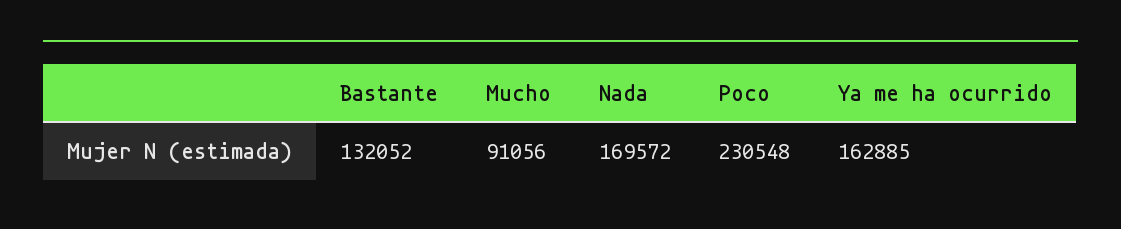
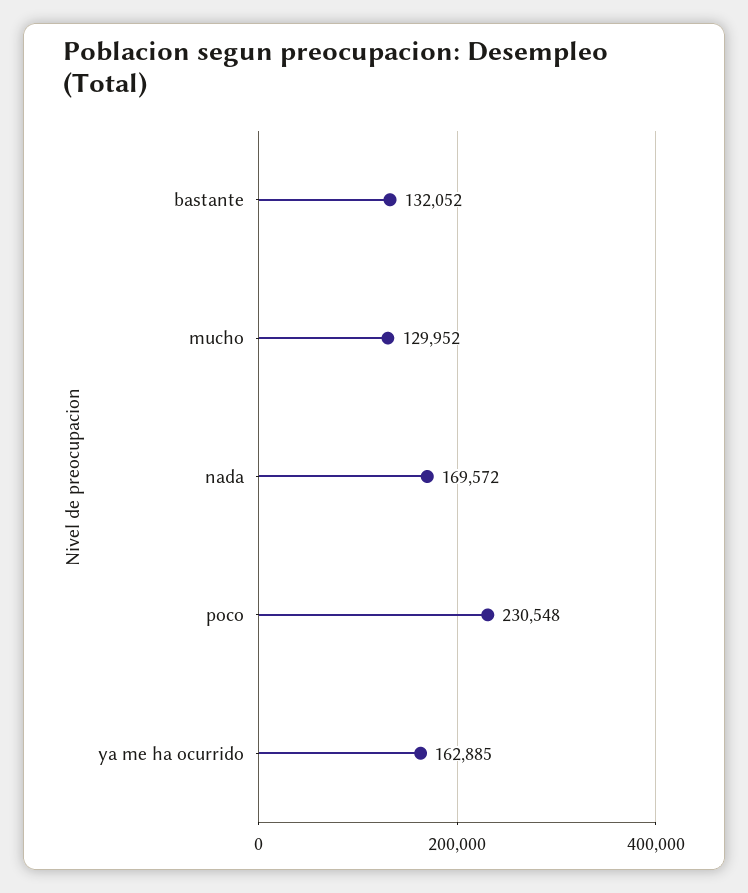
  {
    "Bastante": 132052,
-   "Mucho": 91056,
+   "Mucho": 129952,
    "Nada": 169572,
    "Poco": 230548,
    "Ya me ha ocurrido": 162885
  }

